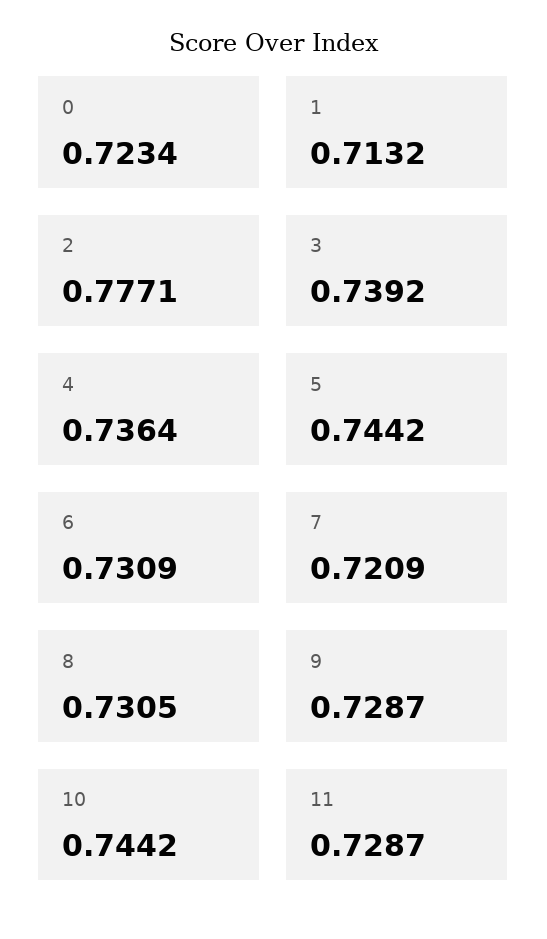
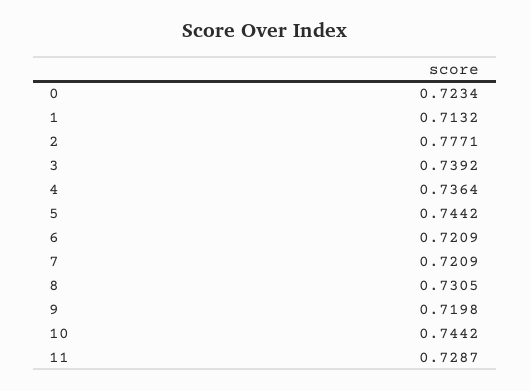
  {
    "0": 0.7234,
    "1": 0.7132,
    "2": 0.7771,
    "3": 0.7392,
    "4": 0.7364,
    "5": 0.7442,
-   "6": 0.7309,
+   "6": 0.7209,
    "7": 0.7209,
    "8": 0.7305,
-   "9": 0.7287,
+   "9": 0.7198,
    "10": 0.7442,
    "11": 0.7287
  }

